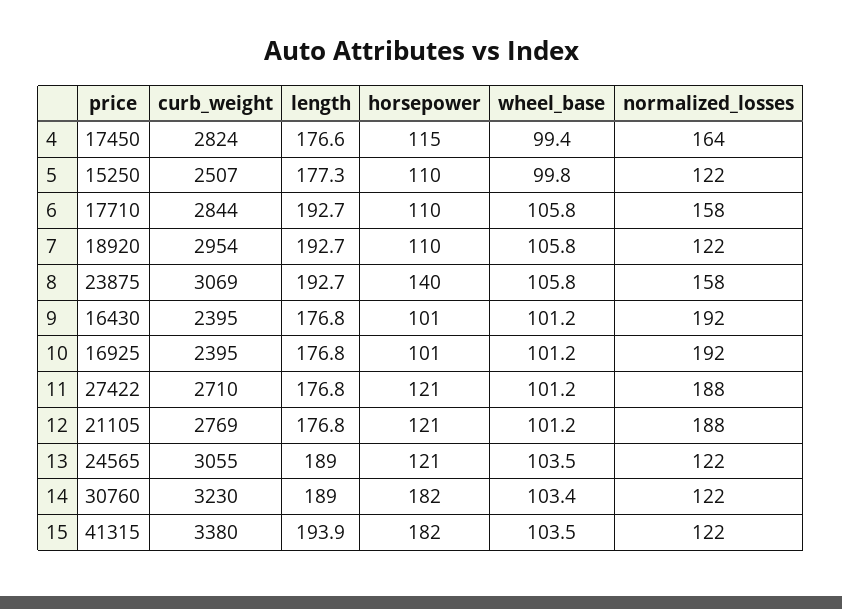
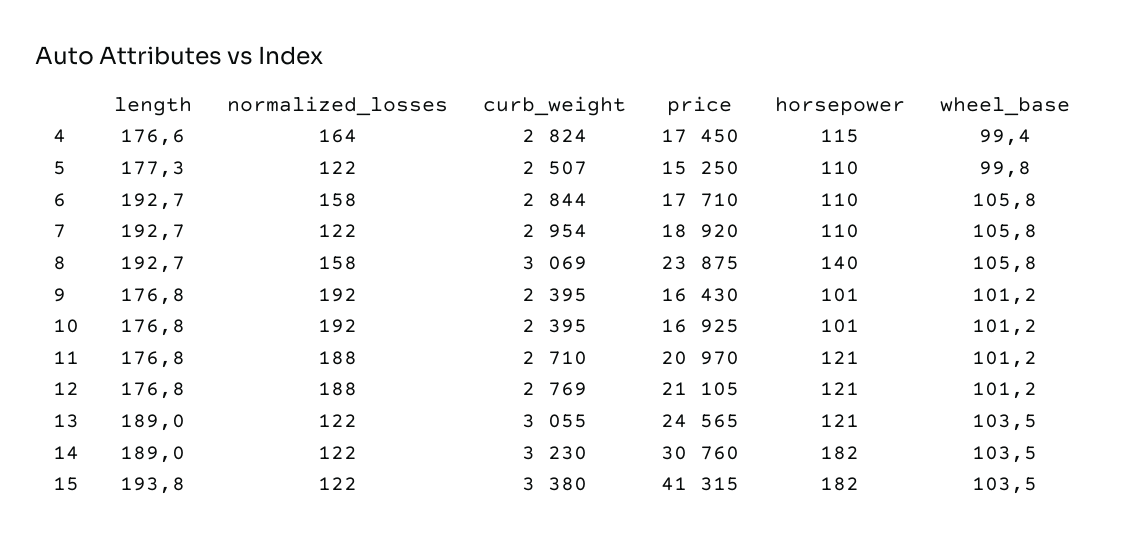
  {
    "price": {
      "4": 17450,
      "5": 15250,
      "6": 17710,
      "7": 18920,
      "8": 23875,
      "9": 16430,
      "10": 16925,
-     "11": 27422,
+     "11": 20970,
      "12": 21105,
      "13": 24565,
      "14": 30760,
      "15": 41315
    },
    "curb_weight": {
      "4": 2824,
      "5": 2507,
      "6": 2844,
      "7": 2954,
      "8": 3069,
      "9": 2395,
      "10": 2395,
      "11": 2710,
      "12": 2769,
      "13": 3055,
      "14": 3230,
      "15": 3380
    },
    "length": {
      "4": 176.6,
      "5": 177.3,
      "6": 192.7,
      "7": 192.7,
      "8": 192.7,
      "9": 176.8,
      "10": 176.8,
      "11": 176.8,
      "12": 176.8,
      "13": 189,
      "14": 189,
-     "15": 193.9
+     "15": 193.8
    },
    "horsepower": {
      "4": 115,
      "5": 110,
      "6": 110,
      "7": 110,
      "8": 140,
      "9": 101,
      "10": 101,
      "11": 121,
      "12": 121,
      "13": 121,
      "14": 182,
      "15": 182
    },
    "wheel_base": {
      "4": 99.4,
      "5": 99.8,
      "6": 105.8,
      "7": 105.8,
      "8": 105.8,
      "9": 101.2,
      "10": 101.2,
      "11": 101.2,
      "12": 101.2,
      "13": 103.5,
-     "14": 103.4,
+     "14": 103.5,
      "15": 103.5
    },
    "normalized_losses": {
      "4": 164,
      "5": 122,
      "6": 158,
      "7": 122,
      "8": 158,
      "9": 192,
      "10": 192,
      "11": 188,
      "12": 188,
      "13": 122,
      "14": 122,
      "15": 122
    }
  }

